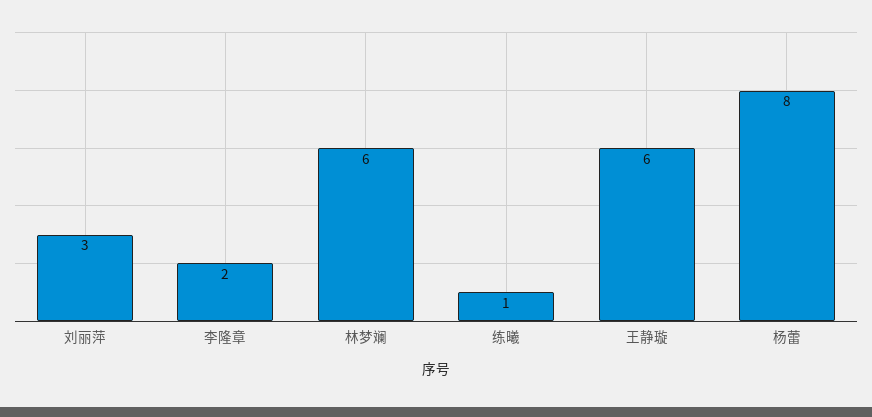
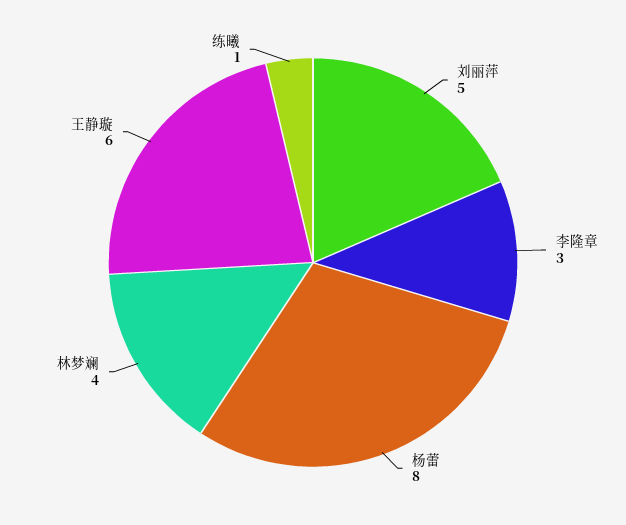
  {
-   "刘丽萍": 3,
+   "刘丽萍": 5,
-   "李隆章": 2,
+   "李隆章": 3,
-   "林梦斓": 6,
+   "林梦斓": 4,
    "练曦": 1,
    "王静璇": 6,
    "杨蕾": 8
  }

